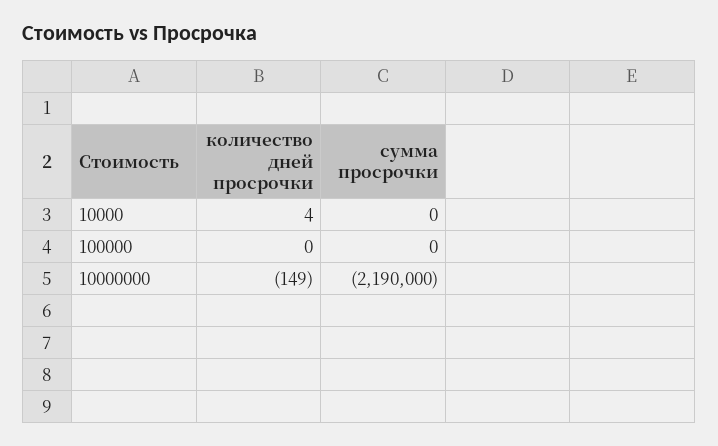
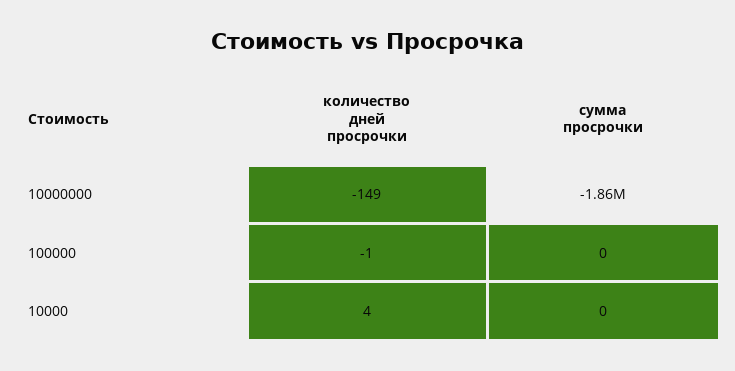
  {
    "количество дней просрочки": {
      "10000": 4,
-     "100000": 0,
+     "100000": -1,
      "10000000": -149
    },
    "сумма просрочки": {
      "10000": 0,
      "100000": 0,
-     "10000000": -2190000
+     "10000000": -1860000
    }
  }

